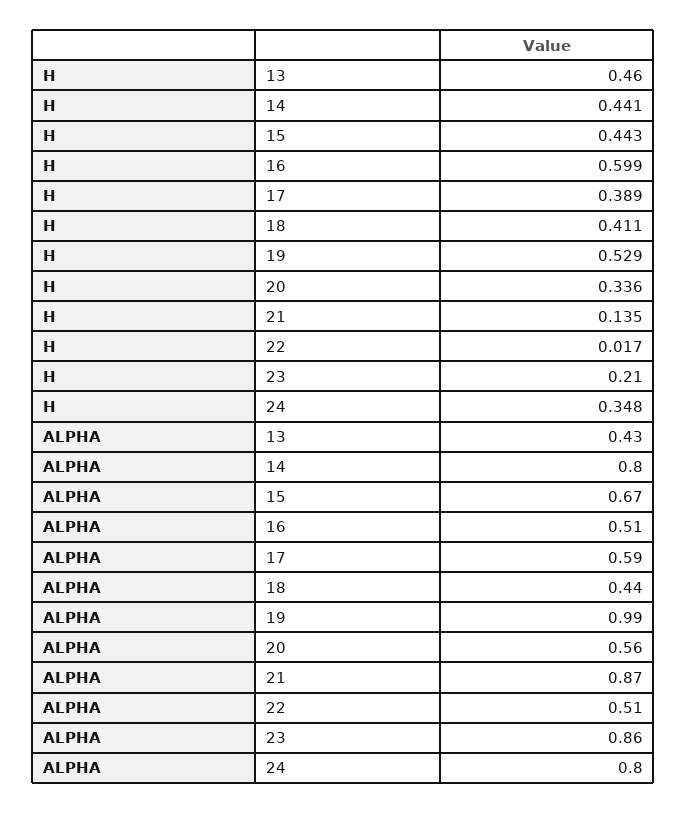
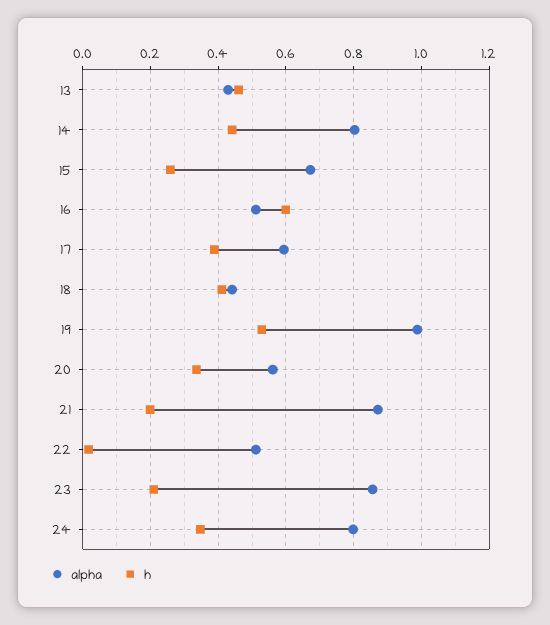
  {
    "H": {
      "13": 0.46,
      "14": 0.441,
-     "15": 0.443,
+     "15": 0.26,
      "16": 0.599,
      "17": 0.389,
      "18": 0.411,
      "19": 0.529,
      "20": 0.336,
-     "21": 0.135,
+     "21": 0.2,
      "22": 0.017,
      "23": 0.21,
      "24": 0.348
    },
    "ALPHA": {
      "13": 0.43,
      "14": 0.8,
      "15": 0.67,
      "16": 0.51,
      "17": 0.59,
      "18": 0.44,
      "19": 0.99,
      "20": 0.56,
      "21": 0.87,
      "22": 0.51,
      "23": 0.86,
      "24": 0.8
    }
  }

